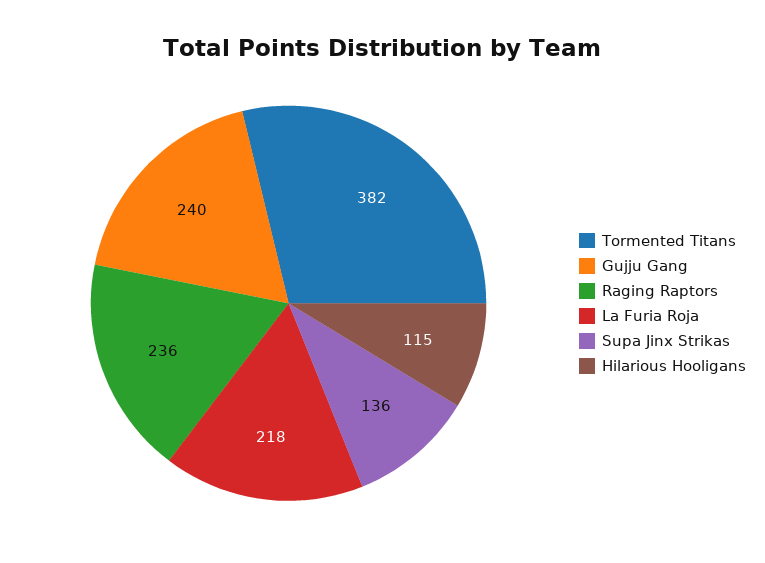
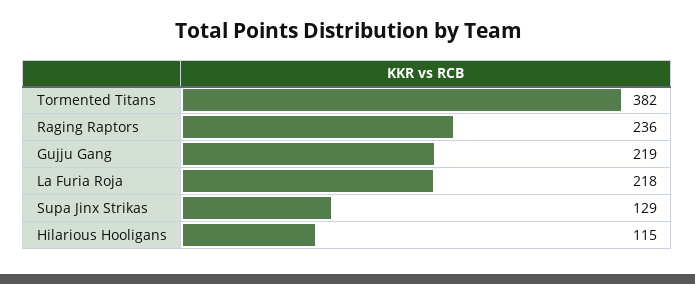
  {
    "Tormented Titans": 382,
-   "Gujju Gang": 240,
+   "Gujju Gang": 219,
    "Raging Raptors": 236,
    "La Furia Roja": 218,
-   "Supa Jinx Strikas": 136,
+   "Supa Jinx Strikas": 129,
    "Hilarious Hooligans": 115
  }

